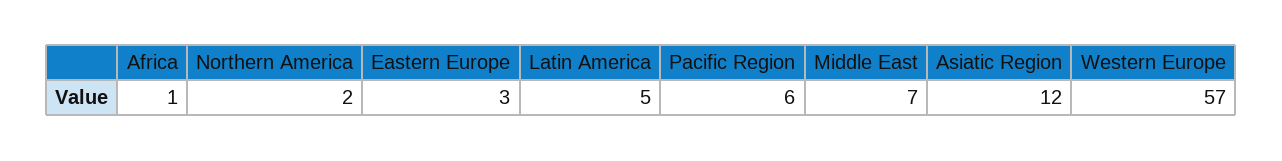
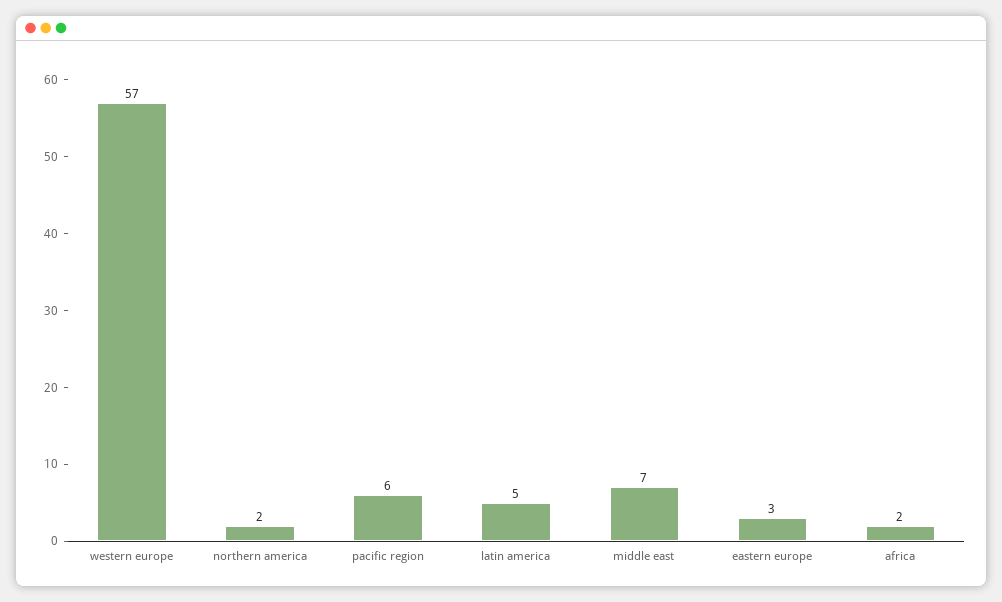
  {
-   "Africa": 1,
+   "Africa": 2,
    "Northern America": 2,
    "Eastern Europe": 3,
    "Latin America": 5,
    "Pacific Region": 6,
    "Middle East": 7,
-   "Asiatic Region": 12,
    "Western Europe": 57
  }

